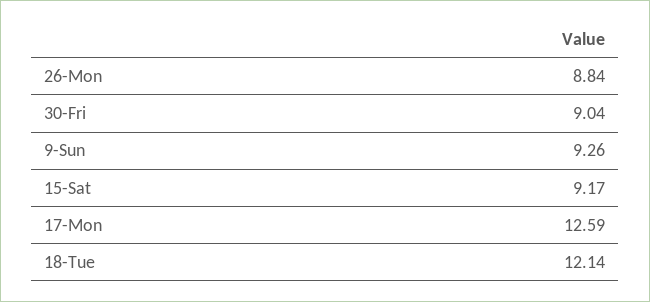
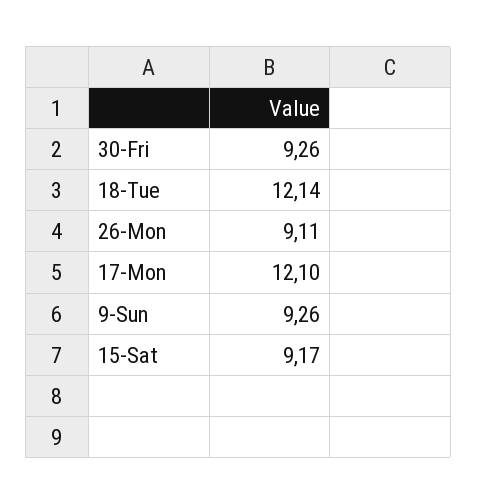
  {
-   "26-Mon": 8.84,
+   "26-Mon": 9.11,
-   "30-Fri": 9.04,
+   "30-Fri": 9.26,
    "9-Sun": 9.26,
    "15-Sat": 9.17,
-   "17-Mon": 12.59,
+   "17-Mon": 12.1,
    "18-Tue": 12.14
  }

